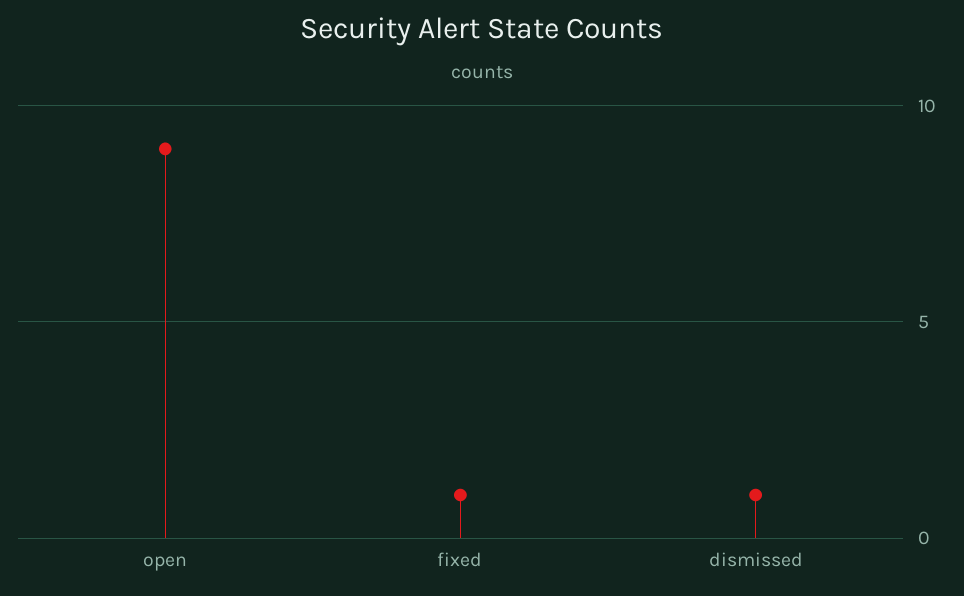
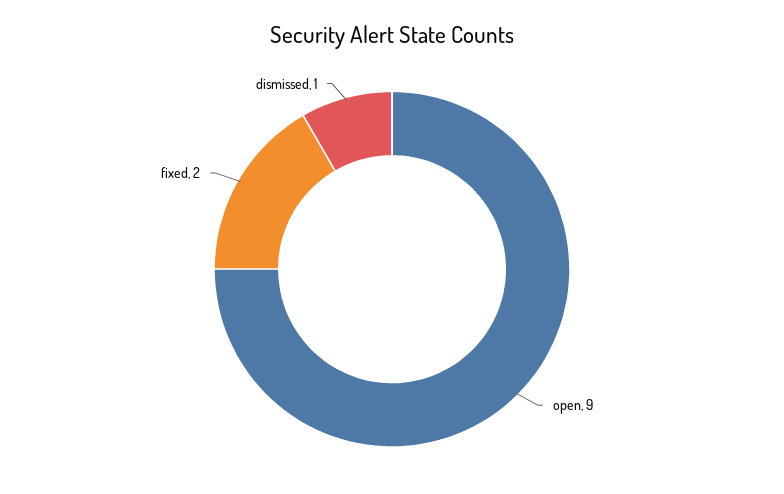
  {
    "open": 9,
-   "fixed": 1,
+   "fixed": 2,
    "dismissed": 1
  }

